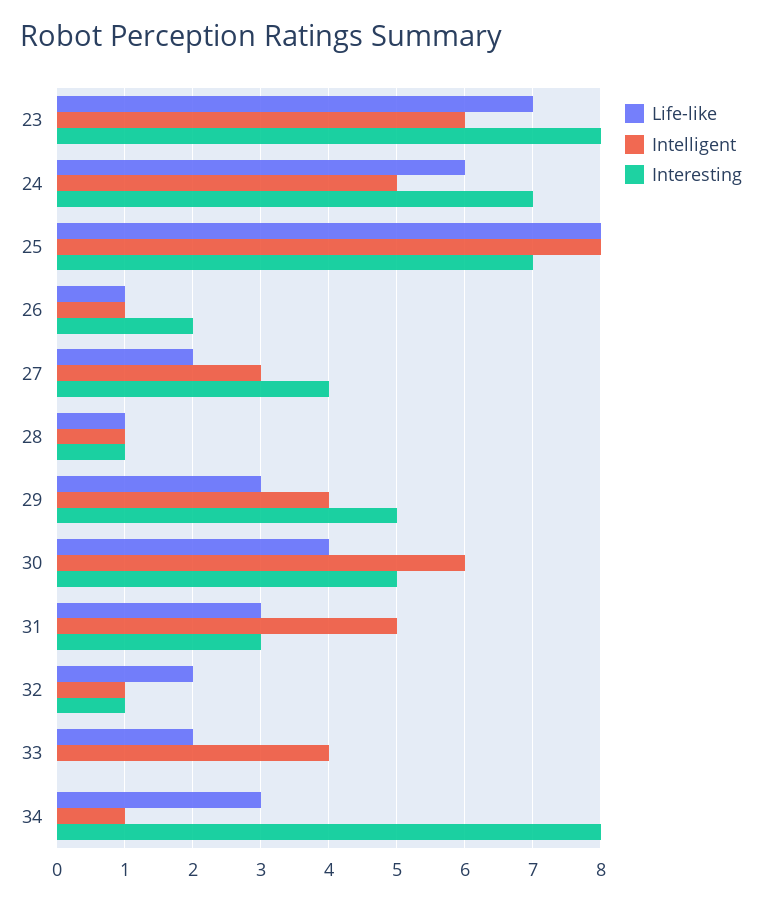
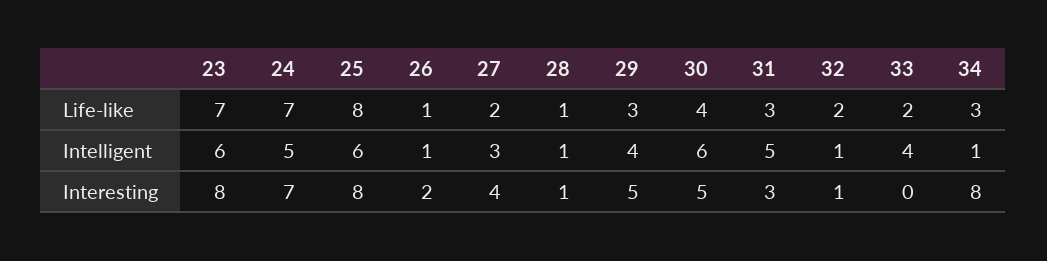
  {
    "Life-like": {
      "23": 7,
-     "24": 6,
+     "24": 7,
      "25": 8,
      "26": 1,
      "27": 2,
      "28": 1,
      "29": 3,
      "30": 4,
      "31": 3,
      "32": 2,
      "33": 2,
      "34": 3
    },
    "Intelligent": {
      "23": 6,
      "24": 5,
-     "25": 8,
+     "25": 6,
      "26": 1,
      "27": 3,
      "28": 1,
      "29": 4,
      "30": 6,
      "31": 5,
      "32": 1,
      "33": 4,
      "34": 1
    },
    "Interesting": {
      "23": 8,
      "24": 7,
-     "25": 7,
+     "25": 8,
      "26": 2,
      "27": 4,
      "28": 1,
      "29": 5,
      "30": 5,
      "31": 3,
      "32": 1,
      "33": 0,
      "34": 8
    }
  }

